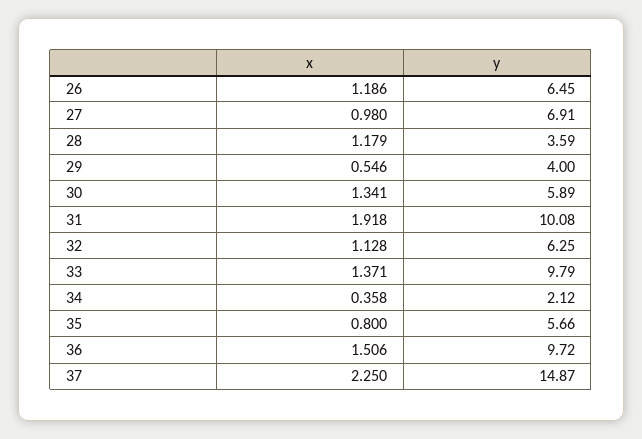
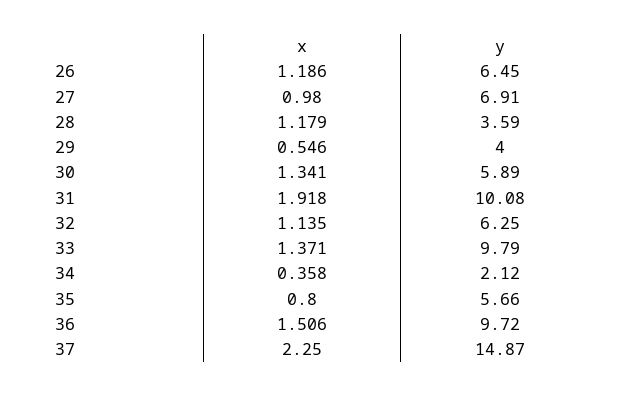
  {
    "x": {
      "26": 1.186,
      "27": 0.98,
      "28": 1.179,
      "29": 0.546,
      "30": 1.341,
      "31": 1.918,
-     "32": 1.128,
+     "32": 1.135,
      "33": 1.371,
      "34": 0.358,
      "35": 0.8,
      "36": 1.506,
      "37": 2.25
    },
    "y": {
      "26": 6.45,
      "27": 6.91,
      "28": 3.59,
      "29": 4,
      "30": 5.89,
      "31": 10.08,
      "32": 6.25,
      "33": 9.79,
      "34": 2.12,
      "35": 5.66,
      "36": 9.72,
      "37": 14.87
    }
  }

